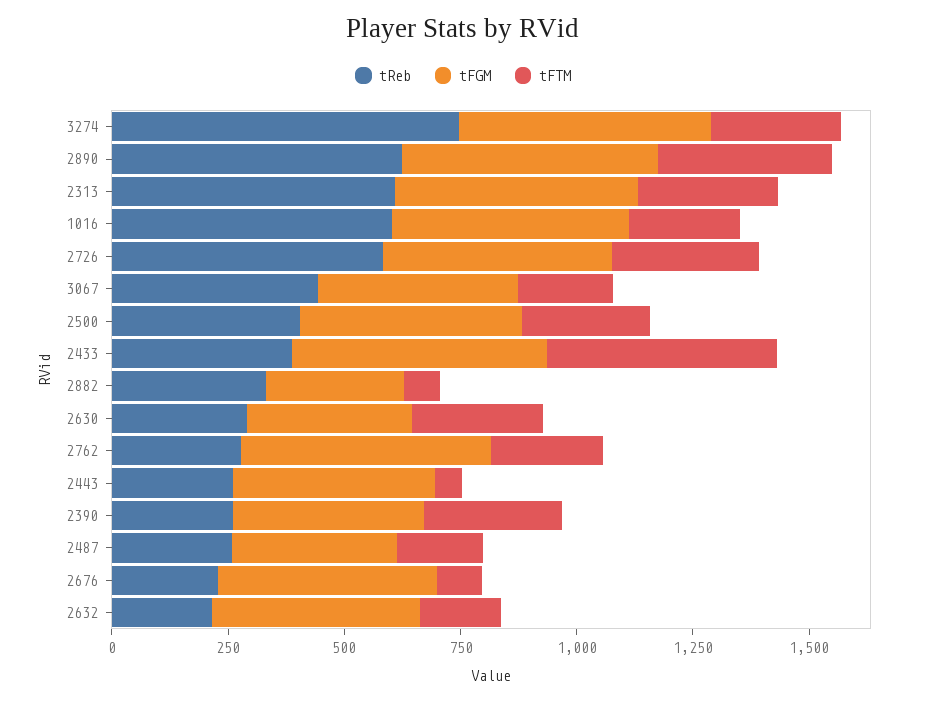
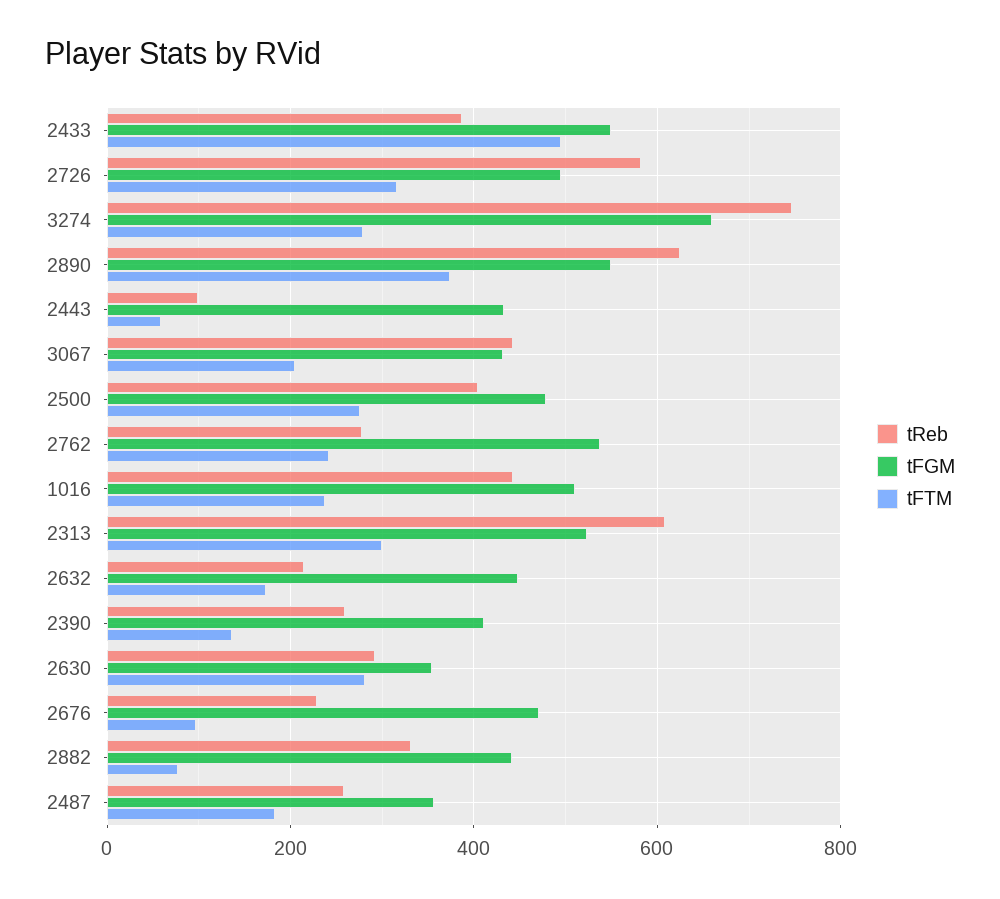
  {
    "tReb": {
      "3274": 740,
      "2890": 620,
      "2313": 600,
-     "1016": 600,
+     "1016": 440,
      "2726": 580,
      "3067": 440,
      "2500": 400,
      "2433": 380,
      "2882": 340,
      "2630": 300,
      "2762": 280,
-     "2443": 250,
+     "2443": 100,
      "2390": 260,
      "2487": 260,
      "2676": 220,
      "2632": 220
    },
    "tFGM": {
-     "3274": 550,
+     "3274": 660,
      "2890": 540,
      "2313": 520,
      "1016": 520,
      "2726": 500,
      "3067": 440,
      "2500": 480,
      "2433": 540,
-     "2882": 300,
+     "2882": 440,
      "2630": 360,
      "2762": 540,
      "2443": 440,
      "2390": 420,
      "2487": 360,
      "2676": 480,
      "2632": 440
    },
    "tFTM": {
      "3274": 280,
      "2890": 380,
      "2313": 300,
      "1016": 240,
      "2726": 320,
      "3067": 200,
      "2500": 280,
      "2433": 500,
      "2882": 80,
      "2630": 280,
      "2762": 240,
      "2443": 60,
-     "2390": 300,
+     "2390": 140,
      "2487": 180,
      "2676": 100,
      "2632": 180
    }
  }

